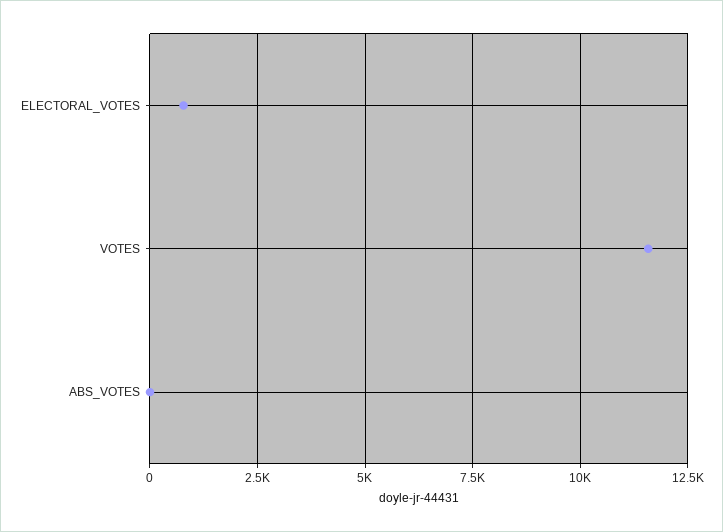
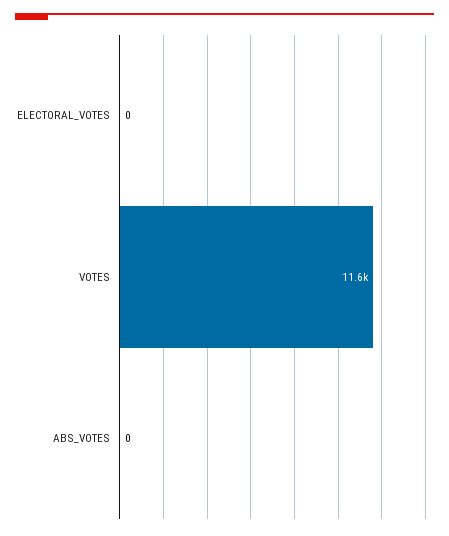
  {
-   "ELECTORAL_VOTES": 750,
+   "ELECTORAL_VOTES": 0,
    "VOTES": 11600,
    "ABS_VOTES": 0
  }

